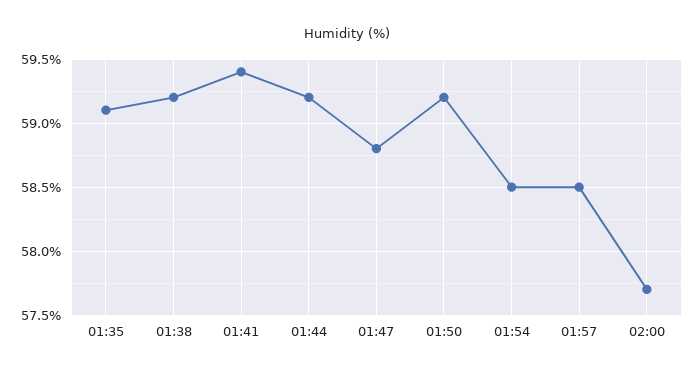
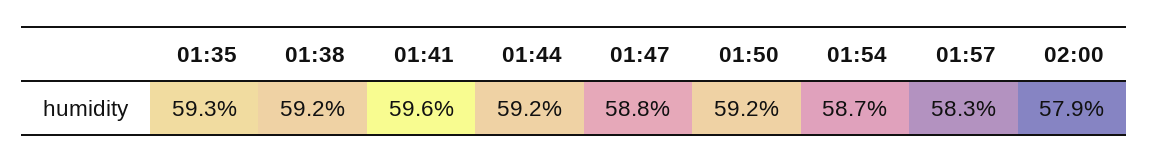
  {
-   "01:35": 59.1,
+   "01:35": 59.3,
    "01:38": 59.2,
-   "01:41": 59.4,
+   "01:41": 59.6,
    "01:44": 59.2,
    "01:47": 58.8,
    "01:50": 59.2,
-   "01:54": 58.5,
+   "01:54": 58.7,
-   "01:57": 58.5,
+   "01:57": 58.3,
-   "02:00": 57.7
+   "02:00": 57.9
  }

